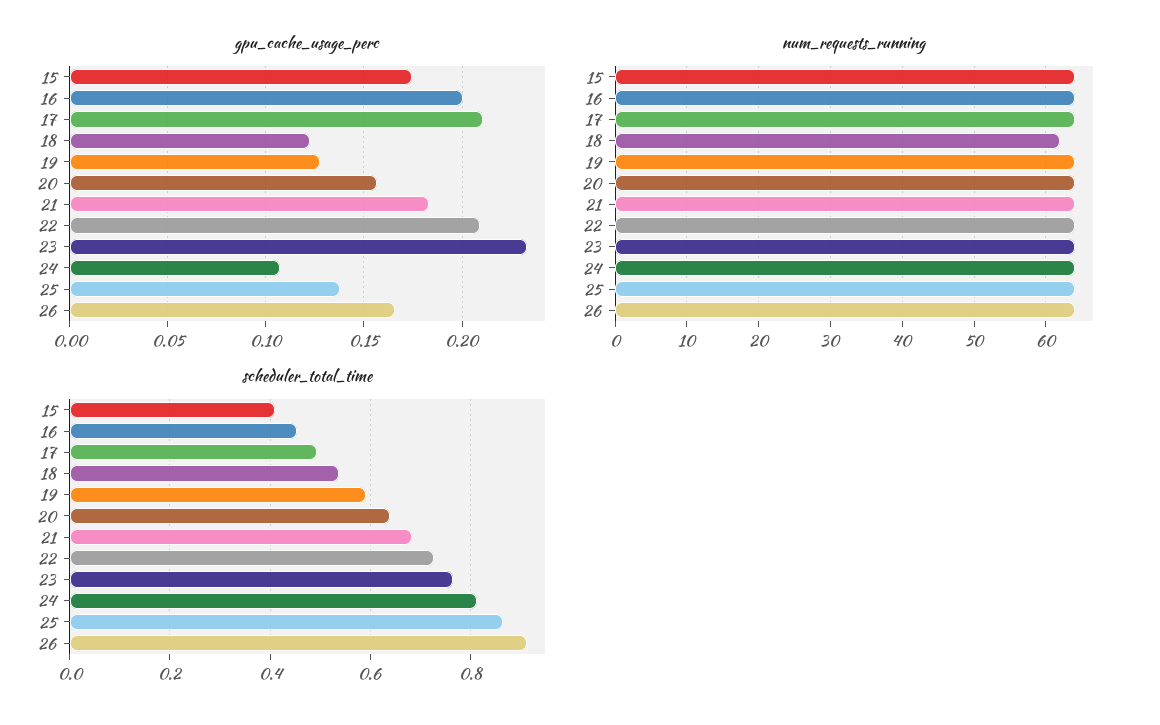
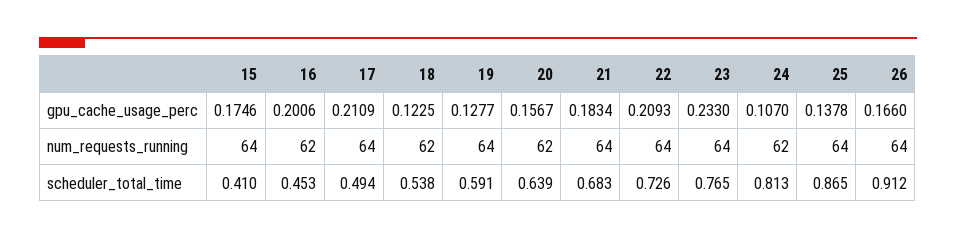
  {
    "gpu_cache_usage_perc": {
      "15": 0.1746,
      "16": 0.2006,
      "17": 0.2109,
      "18": 0.1225,
      "19": 0.1277,
      "20": 0.1567,
      "21": 0.1834,
      "22": 0.2093,
      "23": 0.233,
      "24": 0.107,
      "25": 0.1378,
      "26": 0.166
    },
    "num_requests_running": {
      "15": 64,
-     "16": 64,
+     "16": 62,
      "17": 64,
      "18": 62,
      "19": 64,
-     "20": 64,
+     "20": 62,
      "21": 64,
      "22": 64,
      "23": 64,
-     "24": 64,
+     "24": 62,
      "25": 64,
      "26": 64
    },
    "scheduler_total_time": {
      "15": 0.41,
      "16": 0.453,
      "17": 0.494,
      "18": 0.538,
      "19": 0.591,
      "20": 0.639,
      "21": 0.683,
      "22": 0.726,
      "23": 0.765,
      "24": 0.813,
      "25": 0.865,
      "26": 0.912
    }
  }

